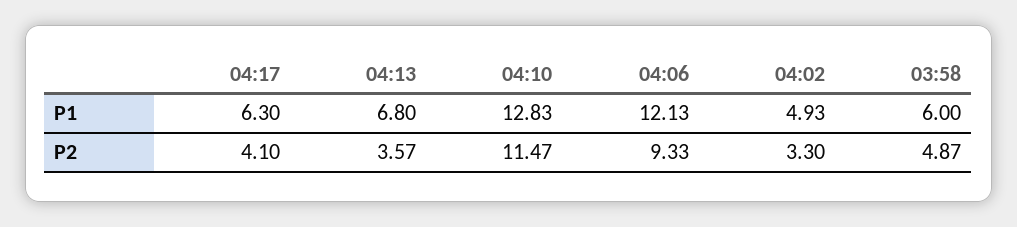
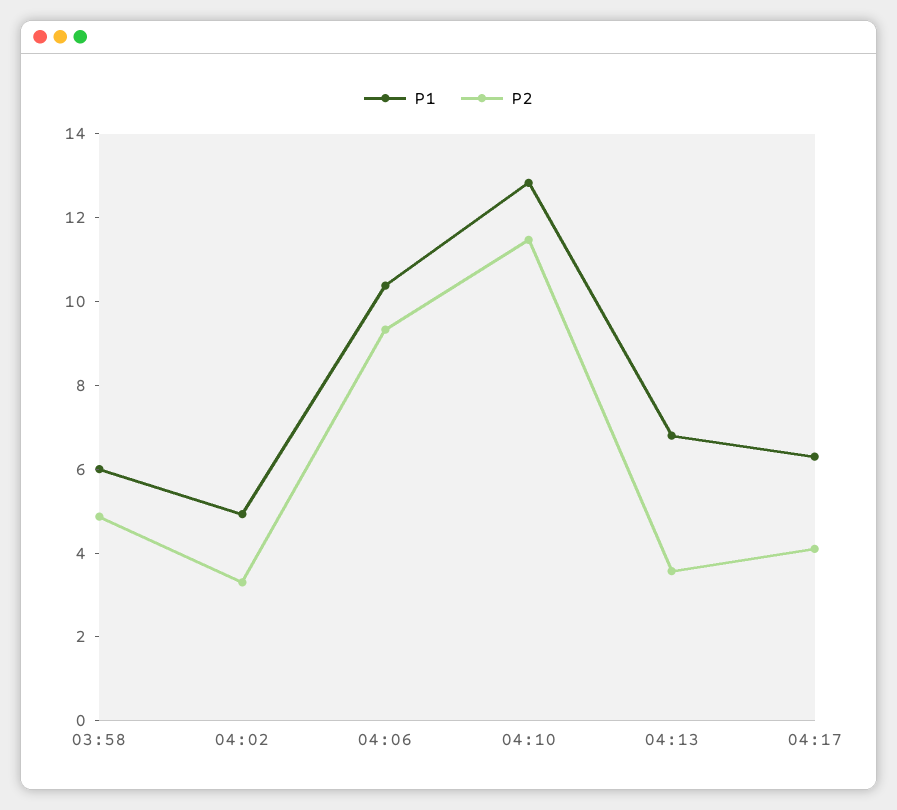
  {
    "P1": {
      "04:17": 6.3,
      "04:13": 6.8,
      "04:10": 12.83,
-     "04:06": 12.13,
+     "04:06": 10.5,
      "04:02": 4.93,
      "03:58": 6
    },
    "P2": {
      "04:17": 4.1,
      "04:13": 3.57,
      "04:10": 11.47,
      "04:06": 9.33,
      "04:02": 3.3,
      "03:58": 4.87
    }
  }

